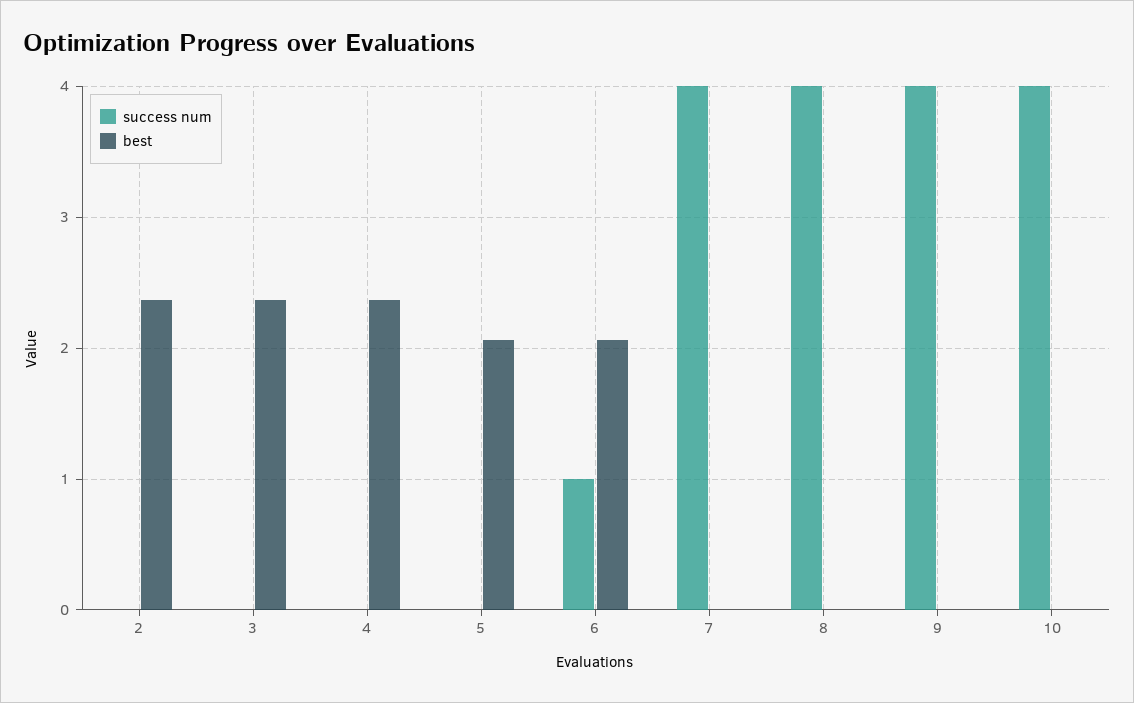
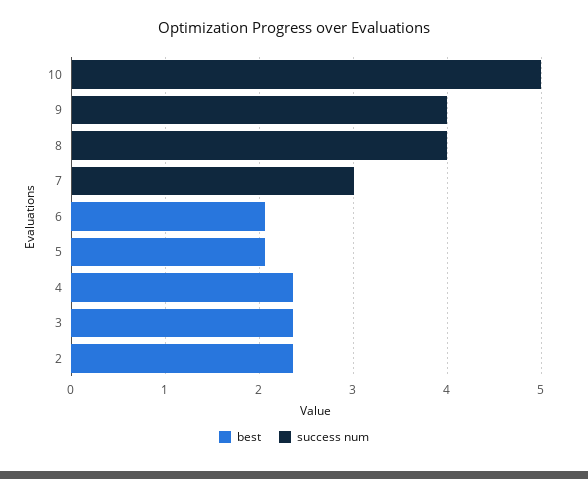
  {
    "success num": {
      "2": 0,
      "3": 0,
      "4": 0,
      "5": 0,
-     "6": 1,
+     "6": 0,
-     "7": 4,
+     "7": 3,
      "8": 4,
      "9": 4,
-     "10": 4
+     "10": 5
    },
    "best": {
      "2": 2.4,
      "3": 2.4,
      "4": 2.4,
      "5": 2.1,
      "6": 2.1,
      "7": 0,
      "8": 0,
      "9": 0,
      "10": 0
    }
  }

